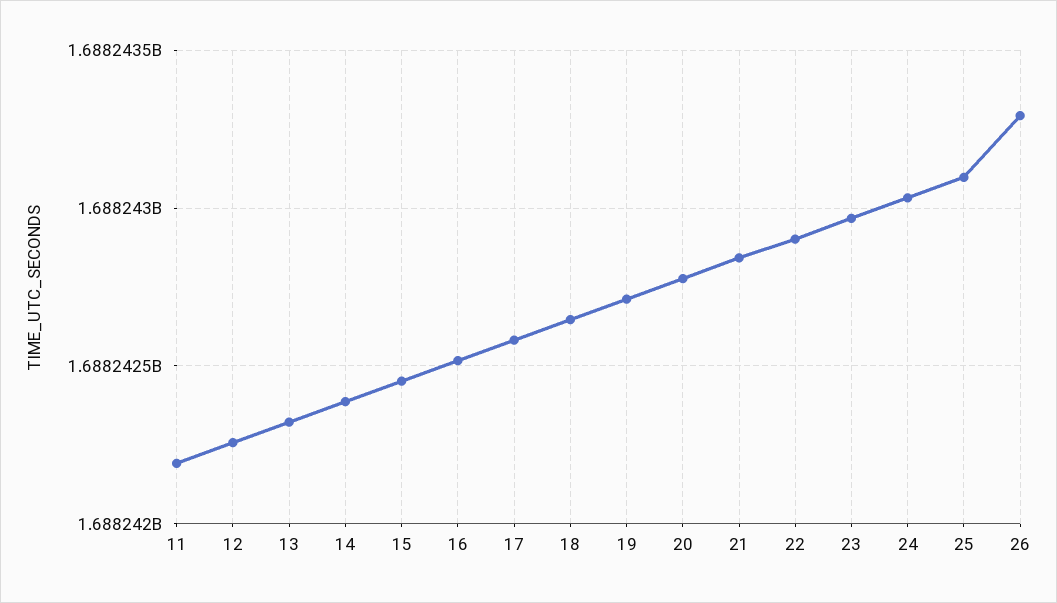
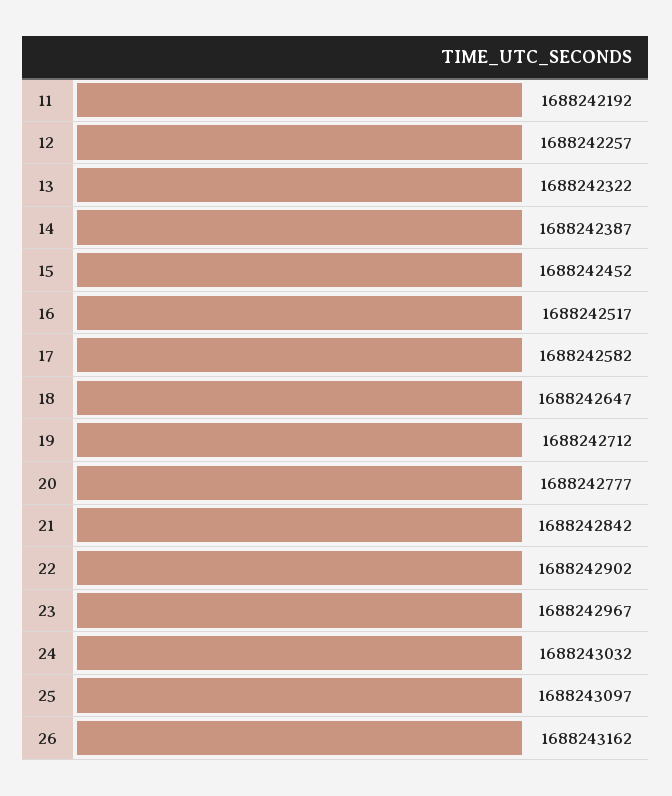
  {
    "11": 1688242192,
    "12": 1688242257,
    "13": 1688242322,
    "14": 1688242387,
    "15": 1688242452,
    "16": 1688242517,
    "17": 1688242582,
    "18": 1688242647,
    "19": 1688242712,
    "20": 1688242777,
    "21": 1688242842,
    "22": 1688242902,
    "23": 1688242967,
    "24": 1688243032,
    "25": 1688243097,
-   "26": 1688243300
+   "26": 1688243162
  }

